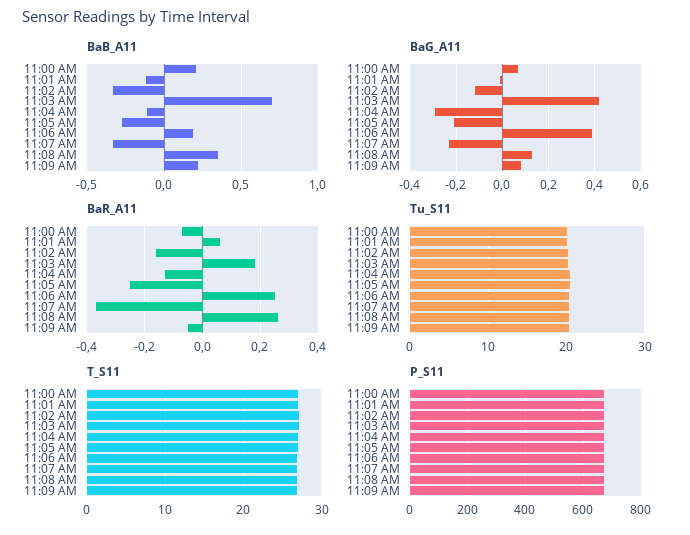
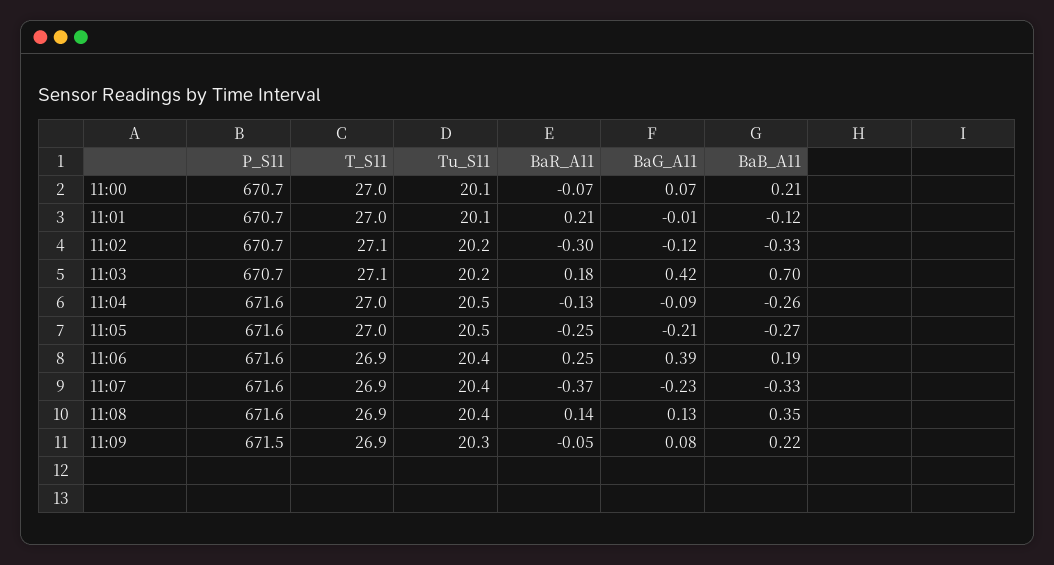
  {
    "BaB_A11": {
      "11:00 AM": 0.21,
      "11:01 AM": -0.12,
      "11:02 AM": -0.33,
      "11:03 AM": 0.7,
-     "11:04 AM": -0.1,
+     "11:04 AM": -0.26,
      "11:05 AM": -0.27,
      "11:06 AM": 0.19,
      "11:07 AM": -0.33,
      "11:08 AM": 0.35,
      "11:09 AM": 0.22
    },
    "BaG_A11": {
      "11:00 AM": 0.07,
      "11:01 AM": -0.01,
      "11:02 AM": -0.12,
      "11:03 AM": 0.42,
-     "11:04 AM": -0.3,
+     "11:04 AM": -0.09,
      "11:05 AM": -0.21,
      "11:06 AM": 0.39,
      "11:07 AM": -0.23,
      "11:08 AM": 0.13,
      "11:09 AM": 0.08
    },
    "BaR_A11": {
      "11:00 AM": -0.07,
-     "11:01 AM": 0.05,
+     "11:01 AM": 0.21,
-     "11:02 AM": -0.15,
+     "11:02 AM": -0.3,
      "11:03 AM": 0.18,
      "11:04 AM": -0.13,
      "11:05 AM": -0.25,
      "11:06 AM": 0.25,
      "11:07 AM": -0.37,
-     "11:08 AM": 0.25,
+     "11:08 AM": 0.14,
      "11:09 AM": -0.05
    },
    "Tu_S11": {
      "11:00 AM": 20.1,
      "11:01 AM": 20.1,
      "11:02 AM": 20.2,
      "11:03 AM": 20.2,
      "11:04 AM": 20.5,
      "11:05 AM": 20.5,
      "11:06 AM": 20.4,
      "11:07 AM": 20.4,
      "11:08 AM": 20.4,
      "11:09 AM": 20.3
    },
    "T_S11": {
      "11:00 AM": 27,
      "11:01 AM": 27,
      "11:02 AM": 27.1,
      "11:03 AM": 27.1,
      "11:04 AM": 27,
      "11:05 AM": 27,
      "11:06 AM": 26.9,
      "11:07 AM": 26.9,
      "11:08 AM": 26.9,
      "11:09 AM": 26.9
    },
    "P_S11": {
      "11:00 AM": 670.7,
      "11:01 AM": 670.7,
      "11:02 AM": 670.7,
      "11:03 AM": 670.7,
      "11:04 AM": 671.6,
      "11:05 AM": 671.6,
      "11:06 AM": 671.6,
      "11:07 AM": 671.6,
      "11:08 AM": 671.6,
      "11:09 AM": 671.5
    }
  }

